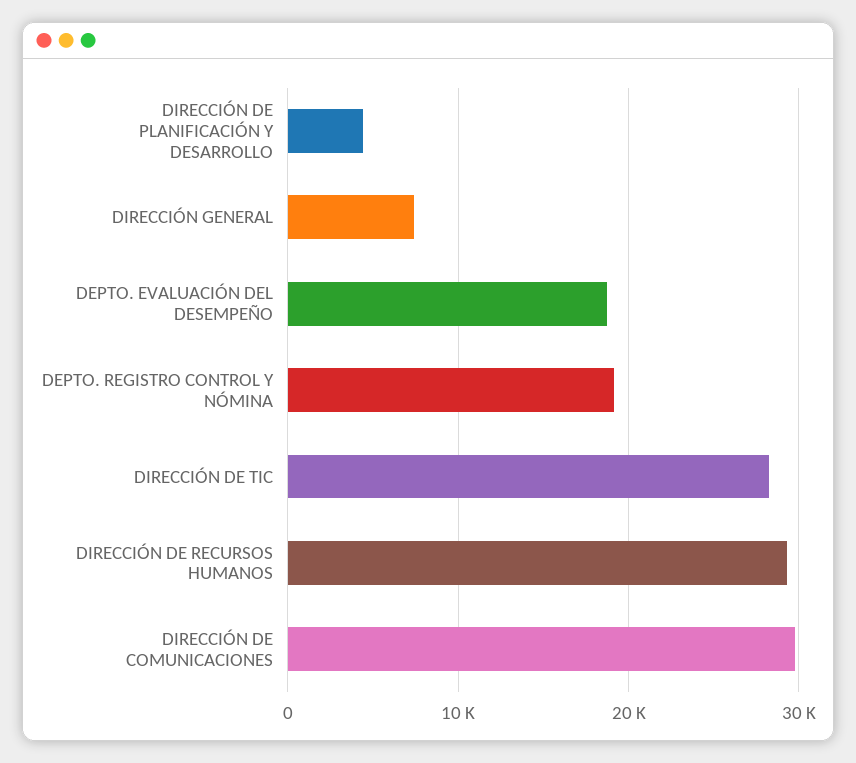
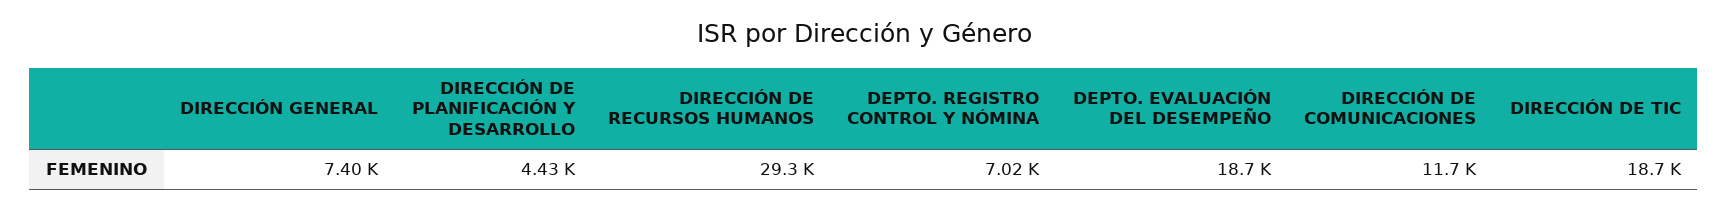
  {
    "DIRECCIÓN DE PLANIFICACIÓN Y DESARROLLO": 4430,
    "DIRECCIÓN GENERAL": 7400,
    "DEPTO. EVALUACIÓN DEL DESEMPEÑO": 18700,
-   "DEPTO. REGISTRO CONTROL Y NÓMINA": 19000,
+   "DEPTO. REGISTRO CONTROL Y NÓMINA": 7020,
-   "DIRECCIÓN DE TIC": 28000,
+   "DIRECCIÓN DE TIC": 18700,
    "DIRECCIÓN DE RECURSOS HUMANOS": 29300,
-   "DIRECCIÓN DE COMUNICACIONES": 30000
+   "DIRECCIÓN DE COMUNICACIONES": 11700
  }

